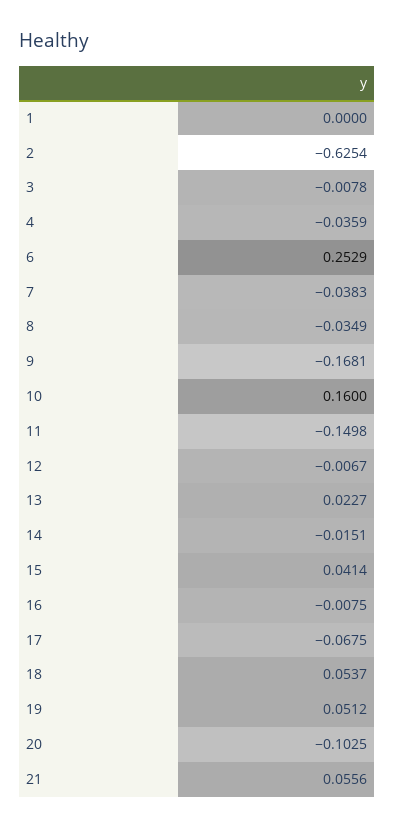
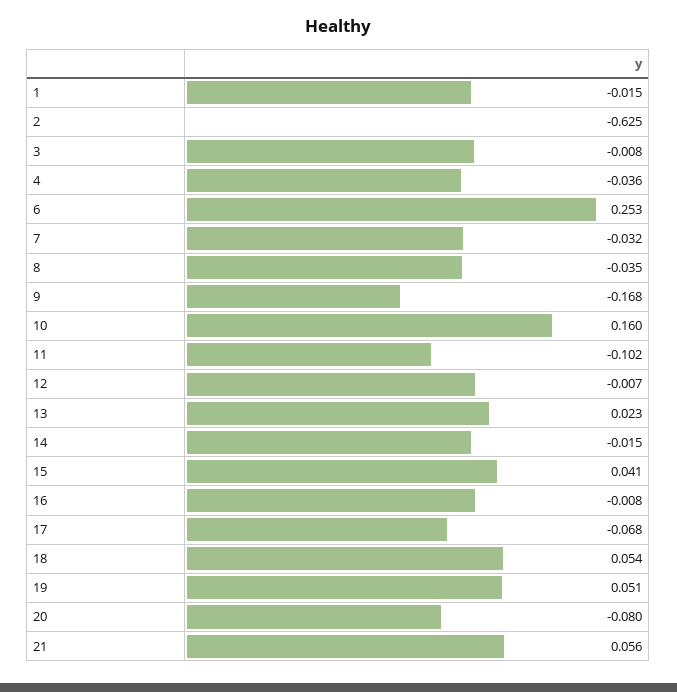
  {
-   "1": 0,
+   "1": -0.015,
    "2": -0.6254,
    "3": -0.0078,
    "4": -0.0359,
    "6": 0.2529,
-   "7": -0.0383,
+   "7": -0.032,
    "8": -0.0349,
    "9": -0.1681,
    "10": 0.16,
-   "11": -0.1498,
+   "11": -0.102,
    "12": -0.0067,
    "13": 0.0227,
    "14": -0.0151,
    "15": 0.0414,
    "16": -0.0075,
    "17": -0.0675,
    "18": 0.0537,
    "19": 0.0512,
-   "20": -0.1025,
+   "20": -0.08,
    "21": 0.0556
  }

